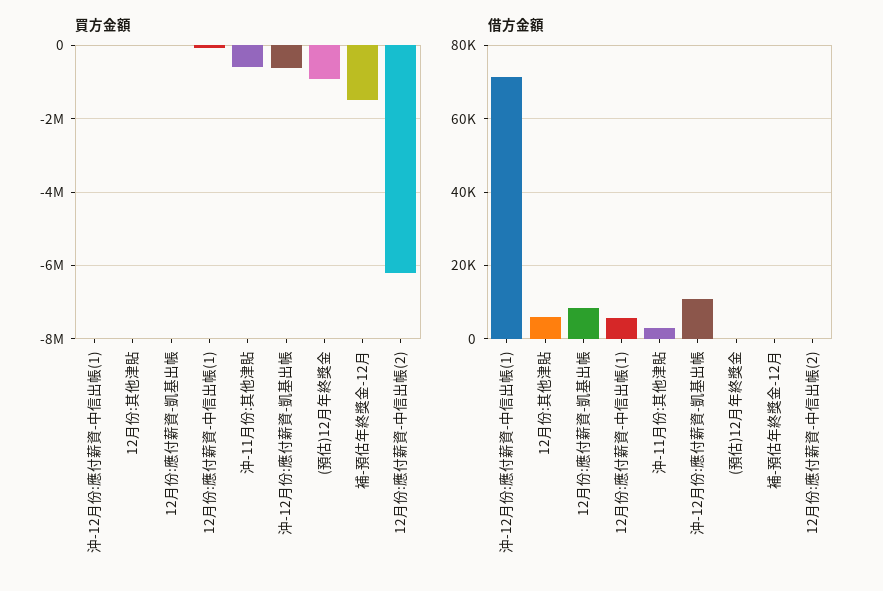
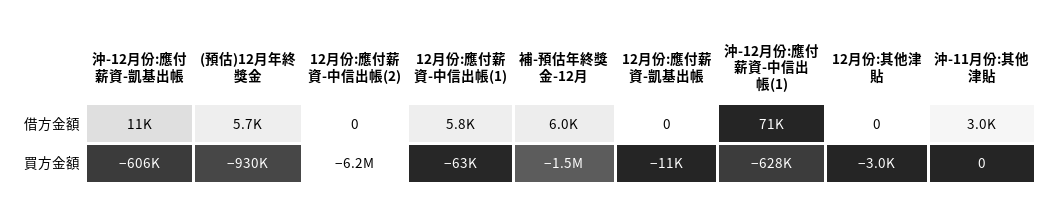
  {
    "買方金額": {
-     "沖-12月份:應付薪資-中信出帳(1)": 0,
+     "沖-12月份:應付薪資-中信出帳(1)": -628000,
      "12月份:其他津貼": -3000,
      "12月份:應付薪資-凱基出帳": -11000,
      "12月份:應付薪資-中信出帳(1)": -63000,
-     "沖-11月份:其他津貼": -600000,
+     "沖-11月份:其他津貼": 0,
      "沖-12月份:應付薪資-凱基出帳": -606000,
      "(預估)12月年終獎金": -930000,
      "補-預估年終獎金-12月": -1500000,
      "12月份:應付薪資-中信出帳(2)": -6200000
    },
    "借方金額": {
      "沖-12月份:應付薪資-中信出帳(1)": 71000,
-     "12月份:其他津貼": 6000,
+     "12月份:其他津貼": 0,
-     "12月份:應付薪資-凱基出帳": 8000,
+     "12月份:應付薪資-凱基出帳": 0,
      "12月份:應付薪資-中信出帳(1)": 5800,
      "沖-11月份:其他津貼": 3000,
      "沖-12月份:應付薪資-凱基出帳": 11000,
-     "(預估)12月年終獎金": 0,
+     "(預估)12月年終獎金": 5700,
-     "補-預估年終獎金-12月": 0,
+     "補-預估年終獎金-12月": 6000,
      "12月份:應付薪資-中信出帳(2)": 0
    }
  }

